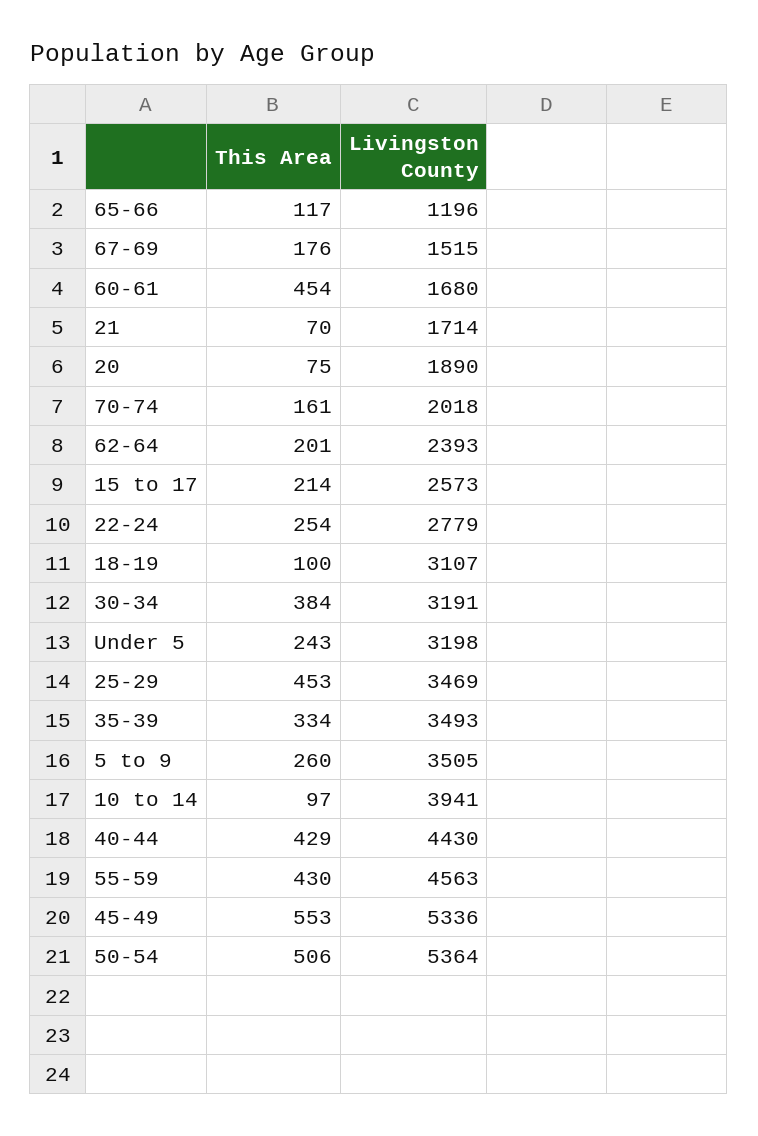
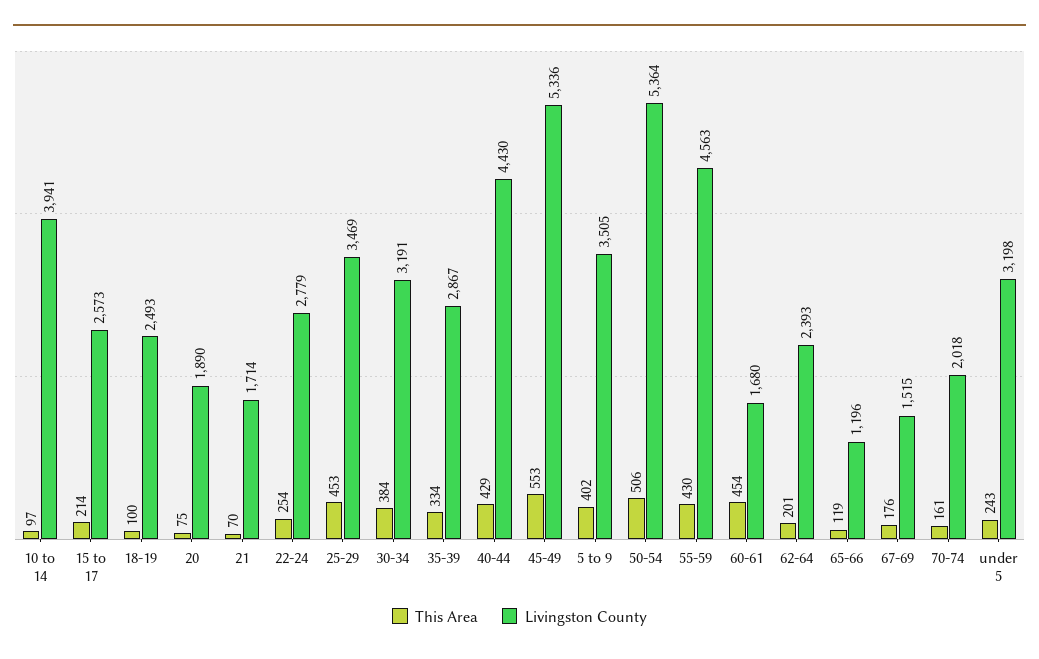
  {
    "This Area": {
-     "65-66": 117,
+     "65-66": 119,
      "67-69": 176,
      "60-61": 454,
      "21": 70,
      "20": 75,
      "70-74": 161,
      "62-64": 201,
      "15 to 17": 214,
      "22-24": 254,
      "18-19": 100,
      "30-34": 384,
      "Under 5": 243,
      "25-29": 453,
      "35-39": 334,
-     "5 to 9": 260,
+     "5 to 9": 402,
      "10 to 14": 97,
      "40-44": 429,
      "55-59": 430,
      "45-49": 553,
      "50-54": 506
    },
    "Livingston County": {
      "65-66": 1196,
      "67-69": 1515,
      "60-61": 1680,
      "21": 1714,
      "20": 1890,
      "70-74": 2018,
      "62-64": 2393,
      "15 to 17": 2573,
      "22-24": 2779,
-     "18-19": 3107,
+     "18-19": 2493,
      "30-34": 3191,
      "Under 5": 3198,
      "25-29": 3469,
-     "35-39": 3493,
+     "35-39": 2867,
      "5 to 9": 3505,
      "10 to 14": 3941,
      "40-44": 4430,
      "55-59": 4563,
      "45-49": 5336,
      "50-54": 5364
    }
  }

